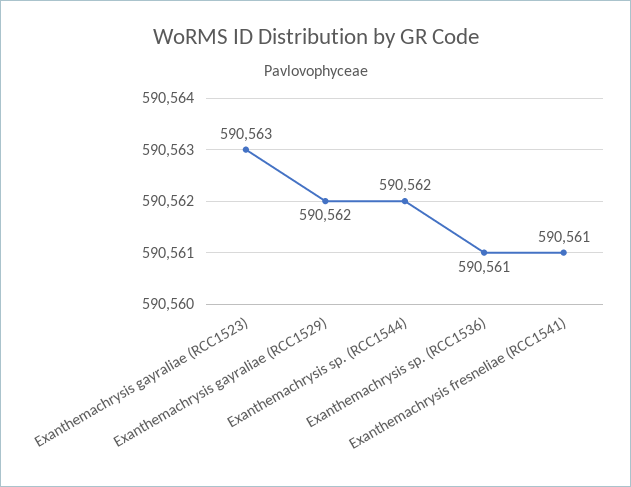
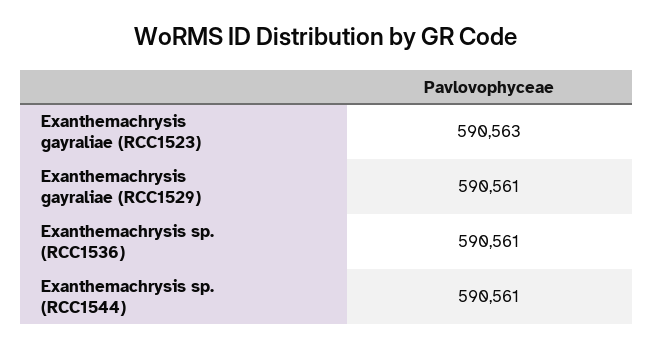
  {
    "Exanthemachrysis gayraliae (RCC1523)": 590563,
-   "Exanthemachrysis gayraliae (RCC1529)": 590562,
+   "Exanthemachrysis gayraliae (RCC1529)": 590561,
-   "Exanthemachrysis sp. (RCC1544)": 590562,
+   "Exanthemachrysis sp. (RCC1544)": 590561,
-   "Exanthemachrysis sp. (RCC1536)": 590561,
+   "Exanthemachrysis sp. (RCC1536)": 590561
-   "Exanthemachrysis fresneliae (RCC1541)": 590561
  }

